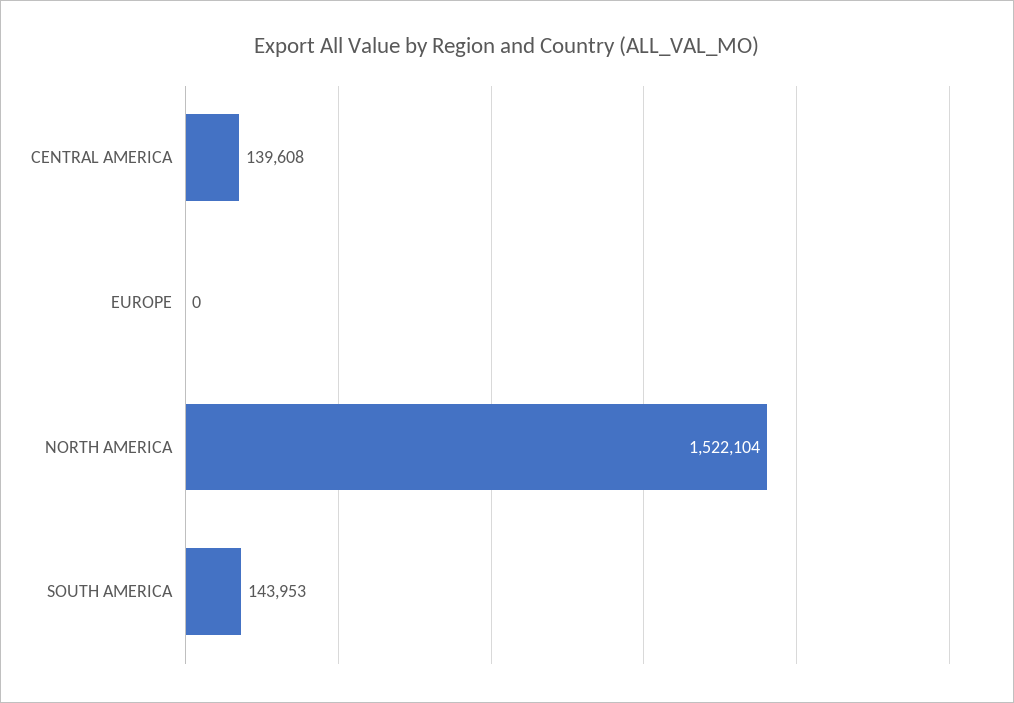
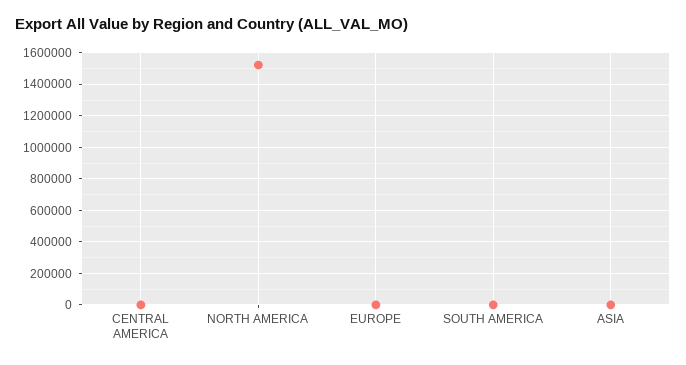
  {
-   "CENTRAL AMERICA": 139608,
+   "CENTRAL AMERICA": 0,
    "EUROPE": 0,
    "NORTH AMERICA": 1522104,
-   "SOUTH AMERICA": 143953
+   "SOUTH AMERICA": 0,
+   "ASIA": 0
  }

